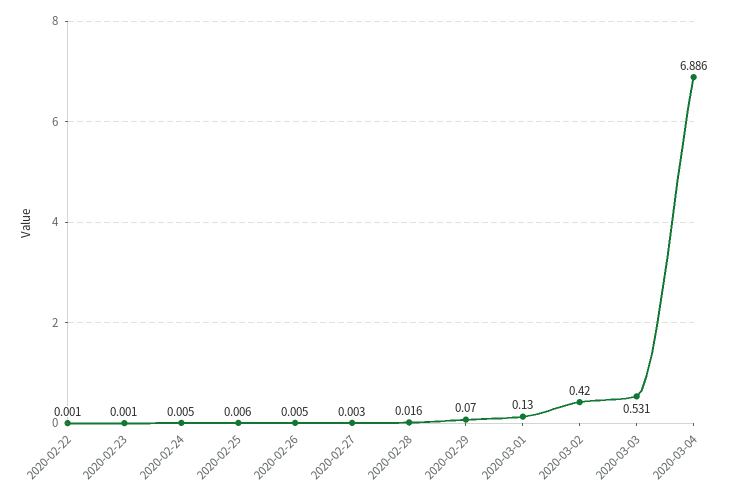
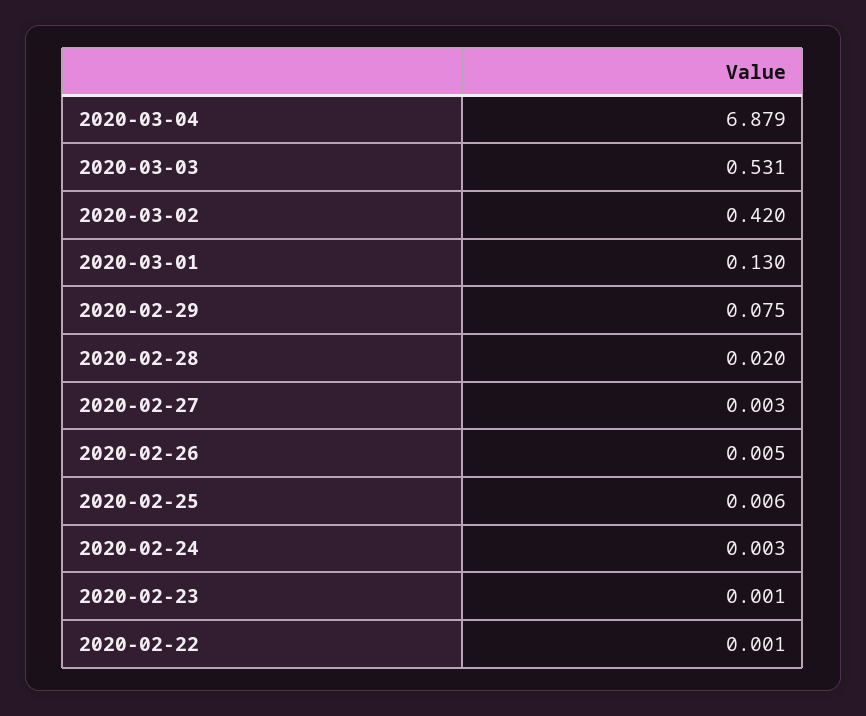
  {
    "2020-02-22": 0.001,
    "2020-02-23": 0.001,
-   "2020-02-24": 0.005,
+   "2020-02-24": 0.003,
    "2020-02-25": 0.006,
    "2020-02-26": 0.005,
    "2020-02-27": 0.003,
-   "2020-02-28": 0.016,
+   "2020-02-28": 0.02,
-   "2020-02-29": 0.07,
+   "2020-02-29": 0.075,
    "2020-03-01": 0.13,
    "2020-03-02": 0.42,
    "2020-03-03": 0.531,
-   "2020-03-04": 6.886
+   "2020-03-04": 6.879
  }

